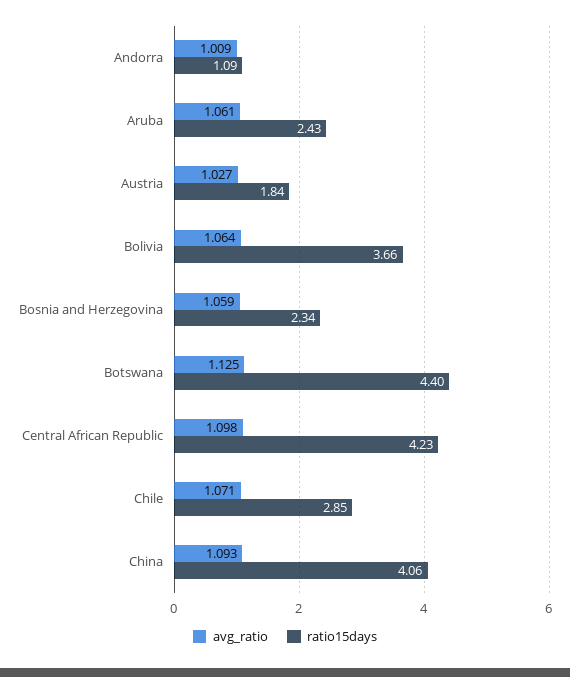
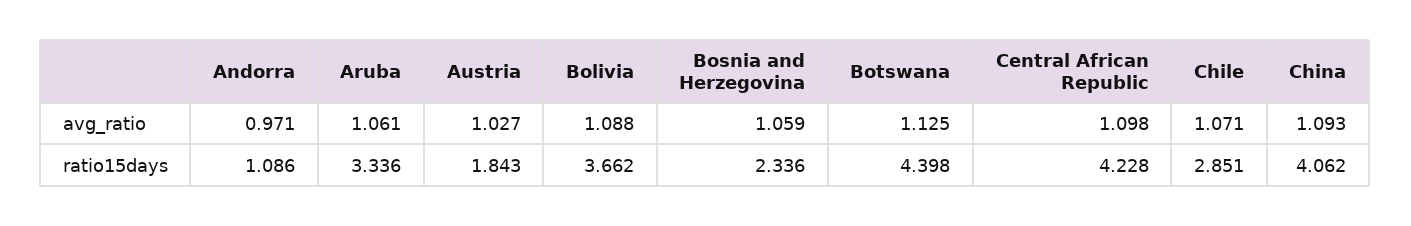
  {
    "avg_ratio": {
-     "Andorra": 1.009,
+     "Andorra": 0.971,
      "Aruba": 1.061,
      "Austria": 1.027,
-     "Bolivia": 1.064,
+     "Bolivia": 1.088,
      "Bosnia and Herzegovina": 1.059,
      "Botswana": 1.125,
      "Central African Republic": 1.098,
      "Chile": 1.071,
      "China": 1.093
    },
    "ratio15days": {
      "Andorra": 1.086,
-     "Aruba": 2.43,
+     "Aruba": 3.336,
      "Austria": 1.843,
      "Bolivia": 3.662,
      "Bosnia and Herzegovina": 2.336,
      "Botswana": 4.398,
      "Central African Republic": 4.228,
      "Chile": 2.851,
      "China": 4.062
    }
  }

